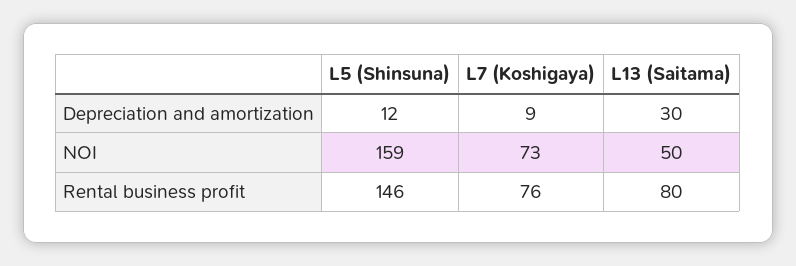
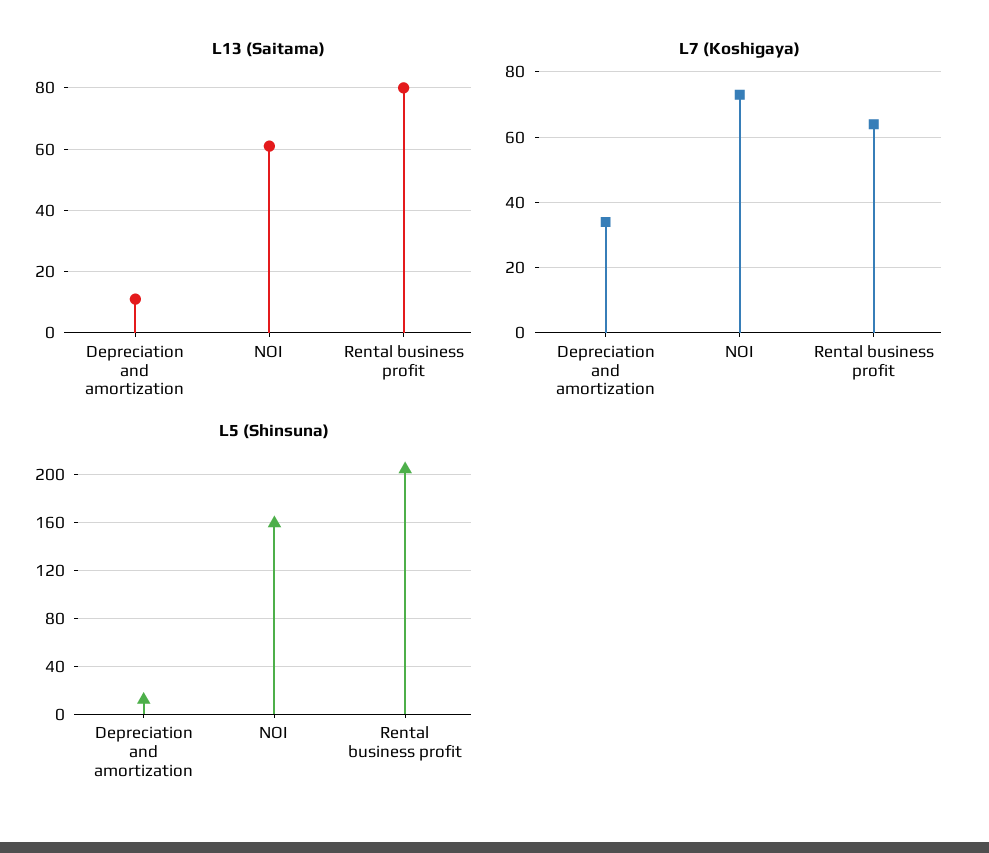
  {
    "L5 (Shinsuna)": {
      "Depreciation and amortization": 12,
      "NOI": 159,
-     "Rental business profit": 146
+     "Rental business profit": 205
    },
    "L7 (Koshigaya)": {
-     "Depreciation and amortization": 9,
+     "Depreciation and amortization": 35,
      "NOI": 73,
-     "Rental business profit": 76
+     "Rental business profit": 65
    },
    "L13 (Saitama)": {
-     "Depreciation and amortization": 30,
+     "Depreciation and amortization": 10,
-     "NOI": 50,
+     "NOI": 60,
      "Rental business profit": 80
    }
  }

